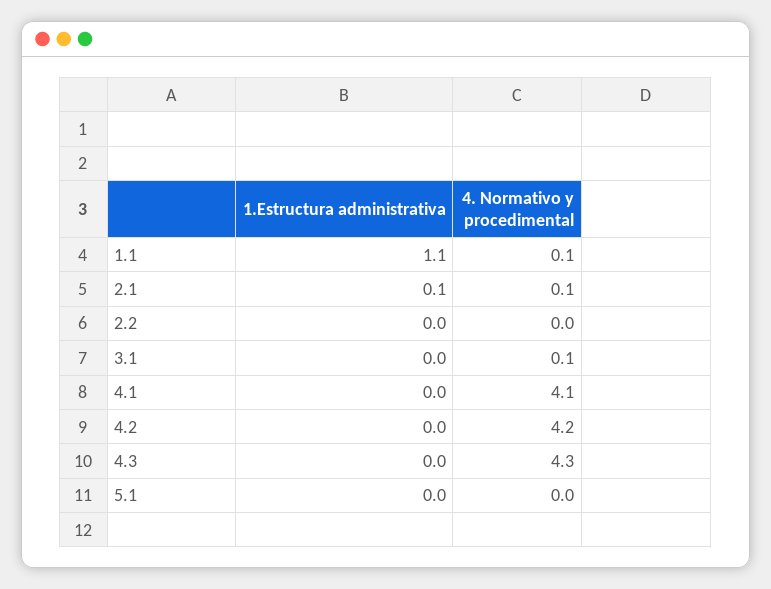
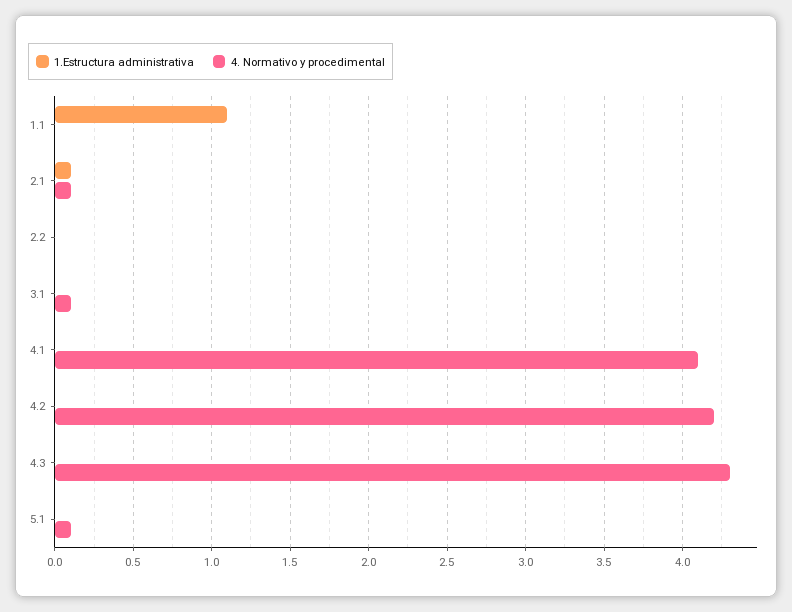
  {
    "1.Estructura administrativa": {
      "1.1": 1.1,
      "2.1": 0.1,
      "2.2": 0,
      "3.1": 0,
      "4.1": 0,
      "4.2": 0,
      "4.3": 0,
      "5.1": 0
    },
    "4. Normativo y procedimental": {
-     "1.1": 0.1,
+     "1.1": 0,
      "2.1": 0.1,
      "2.2": 0,
      "3.1": 0.1,
      "4.1": 4.1,
      "4.2": 4.2,
      "4.3": 4.3,
-     "5.1": 0
+     "5.1": 0.1
    }
  }

